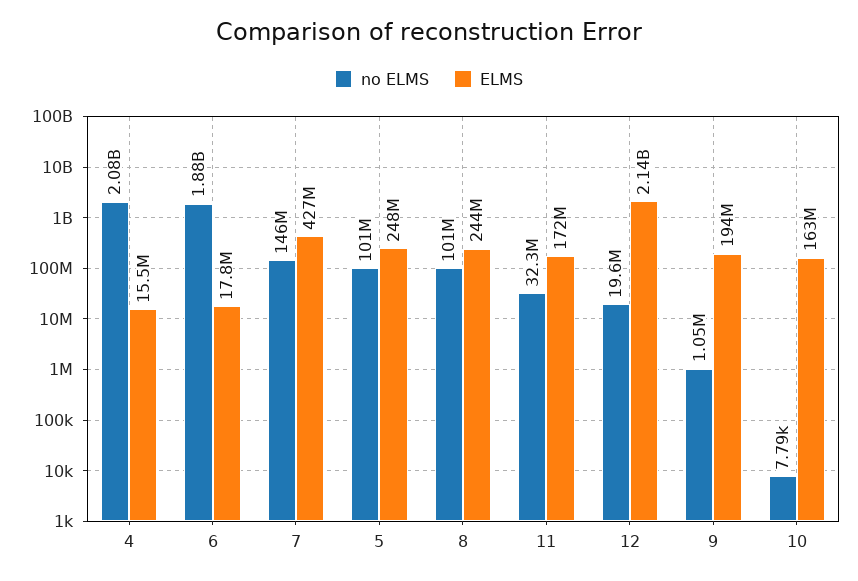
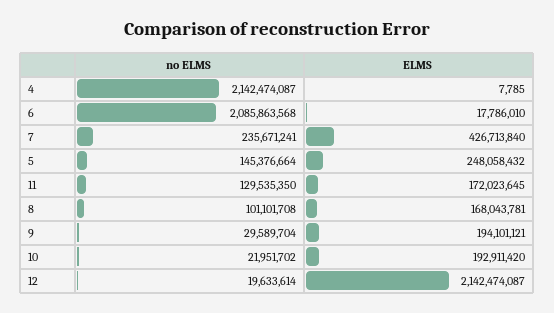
  {
    "no ELMS": {
-     "4": 2080000000,
+     "4": 2142474087,
-     "6": 1880000000,
+     "6": 2085863568,
-     "7": 146000000,
+     "7": 235671241,
-     "5": 101000000,
+     "5": 145376664,
      "8": 101101708,
-     "11": 32300000,
+     "11": 129535350,
      "12": 19633614,
-     "9": 1050000,
+     "9": 29589704,
-     "10": 7790
+     "10": 21951702
    },
    "ELMS": {
-     "4": 15500000,
+     "4": 7785,
      "6": 17786010,
      "7": 426713840,
      "5": 248058432,
-     "8": 244000000,
+     "8": 168043781,
      "11": 172023645,
      "12": 2142474087,
      "9": 194101121,
-     "10": 163000000
+     "10": 192911420
    }
  }

